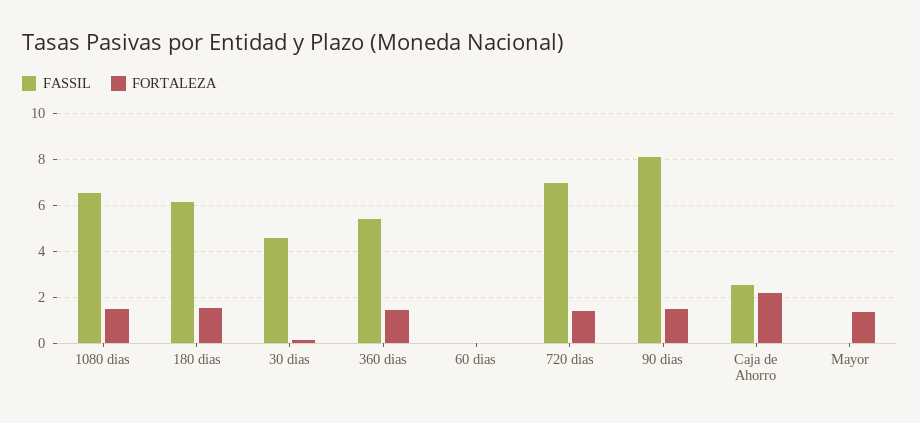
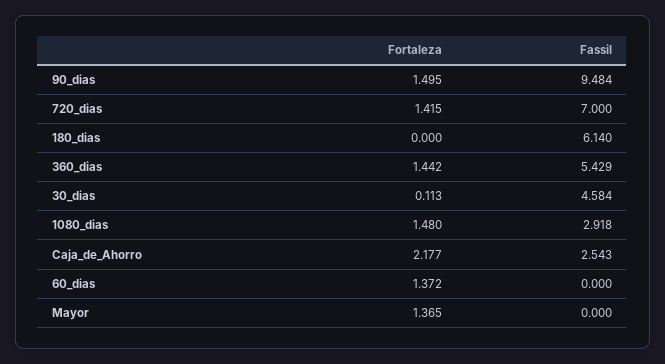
  {
    "FASSIL": {
-     "1080 dias": 6.5,
+     "1080 dias": 2.918,
      "180 dias": 6.14,
      "30 dias": 4.584,
      "360 dias": 5.429,
      "60 dias": 0,
      "720 dias": 7,
-     "90 dias": 8,
+     "90 dias": 9.484,
      "Caja de Ahorro": 2.543,
      "Mayor": 0
    },
    "FORTALEZA": {
      "1080 dias": 1.48,
-     "180 dias": 1.5,
+     "180 dias": 0,
      "30 dias": 0.113,
      "360 dias": 1.442,
-     "60 dias": 0,
+     "60 dias": 1.372,
      "720 dias": 1.415,
      "90 dias": 1.495,
      "Caja de Ahorro": 2.177,
      "Mayor": 1.365
    }
  }

